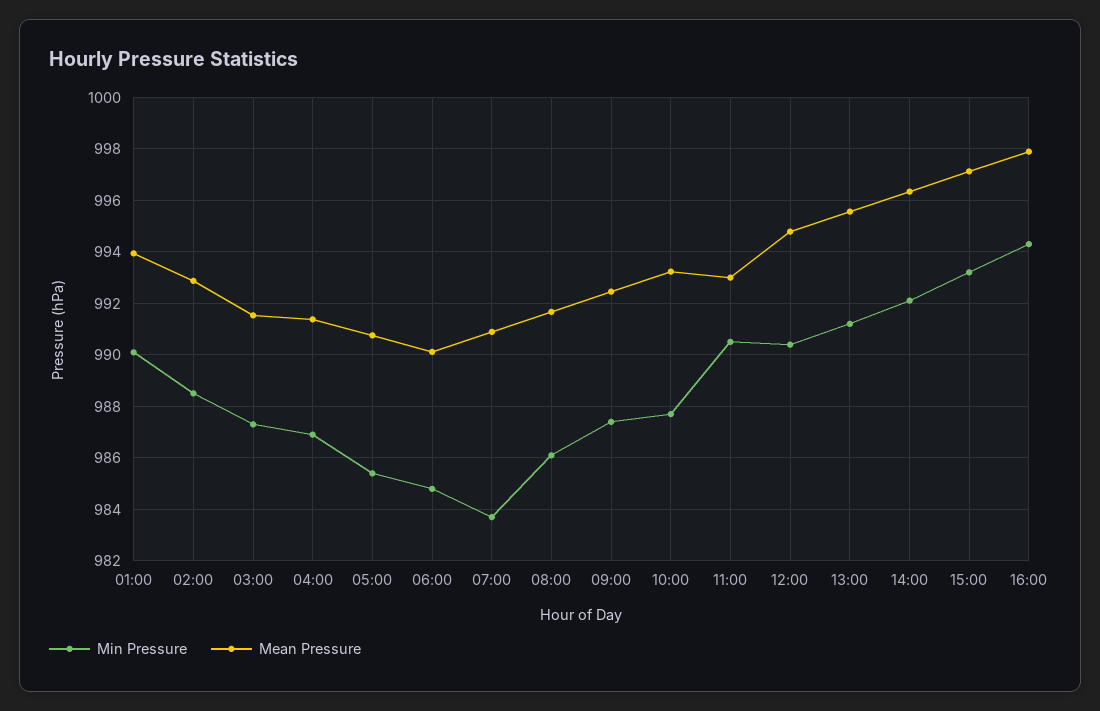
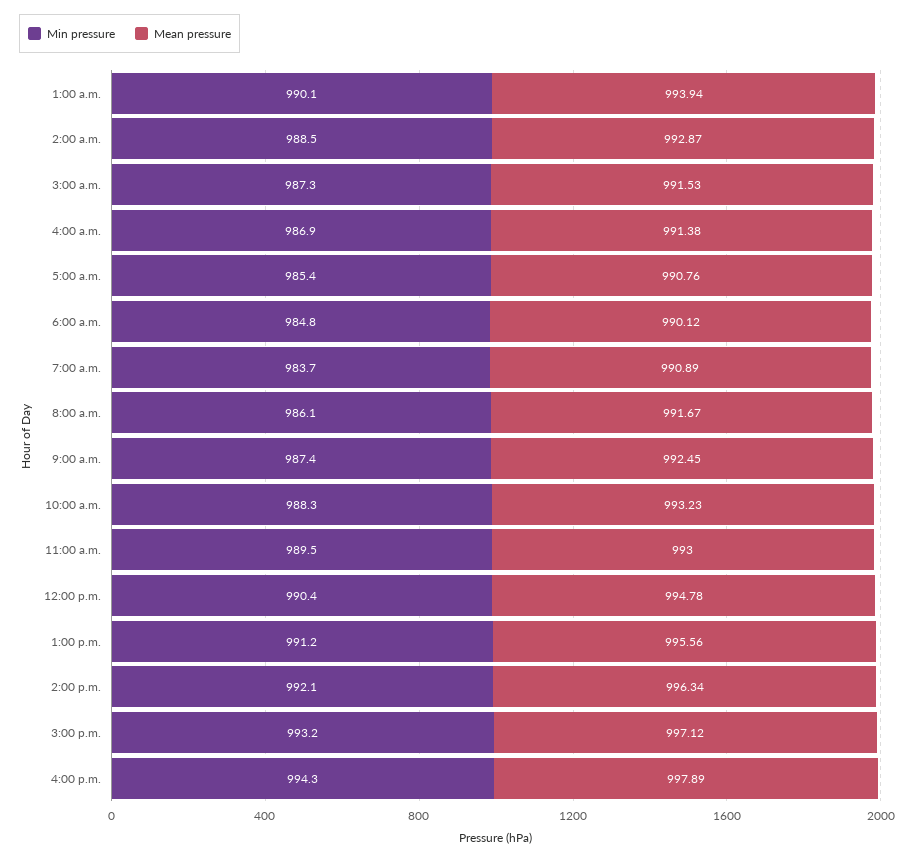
  {
    "Min Pressure": {
      "01:00": 990.1,
      "02:00": 988.5,
      "03:00": 987.3,
      "04:00": 986.9,
      "05:00": 985.4,
      "06:00": 984.8,
      "07:00": 983.7,
      "08:00": 986.1,
      "09:00": 987.4,
-     "10:00": 987.75,
+     "10:00": 988.3,
-     "11:00": 990.5,
+     "11:00": 989.5,
      "12:00": 990.4,
      "13:00": 991.2,
      "14:00": 992.1,
      "15:00": 993.2,
      "16:00": 994.3
    },
    "Mean Pressure": {
      "01:00": 993.94,
      "02:00": 992.87,
      "03:00": 991.53,
      "04:00": 991.38,
      "05:00": 990.76,
      "06:00": 990.12,
      "07:00": 990.89,
      "08:00": 991.67,
      "09:00": 992.45,
      "10:00": 993.23,
      "11:00": 993,
      "12:00": 994.78,
      "13:00": 995.56,
      "14:00": 996.34,
      "15:00": 997.12,
      "16:00": 997.89
    }
  }

